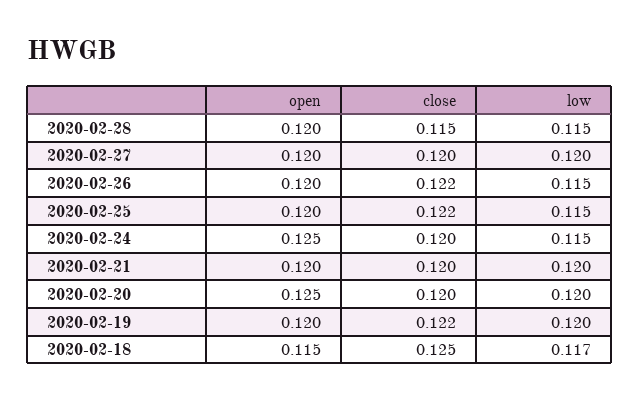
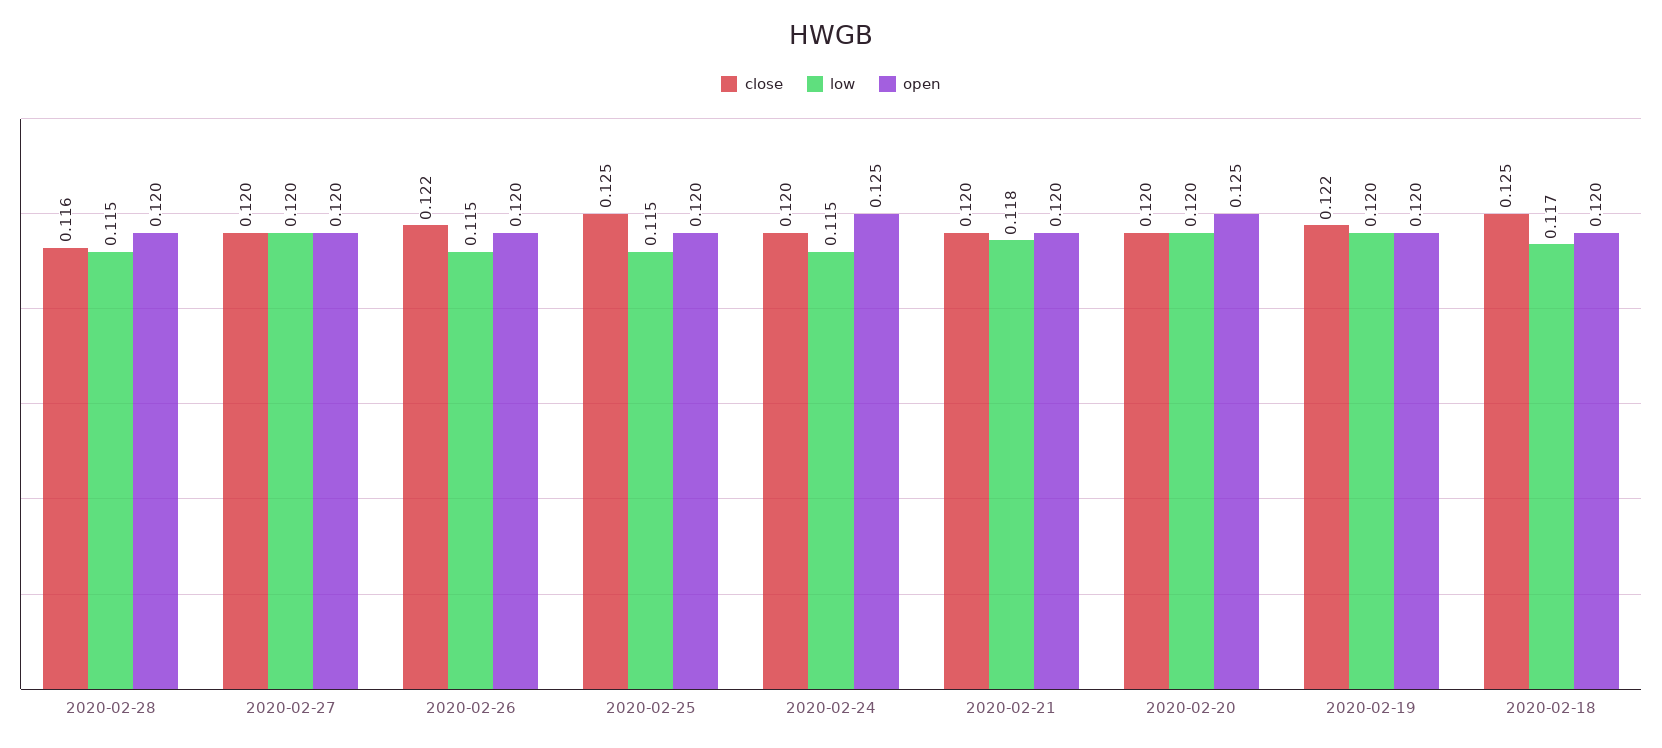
  {
    "open": {
      "2020-02-28": 0.12,
      "2020-02-27": 0.12,
      "2020-02-26": 0.12,
      "2020-02-25": 0.12,
      "2020-02-24": 0.125,
      "2020-02-21": 0.12,
      "2020-02-20": 0.125,
      "2020-02-19": 0.12,
-     "2020-02-18": 0.115
+     "2020-02-18": 0.12
    },
    "close": {
-     "2020-02-28": 0.115,
+     "2020-02-28": 0.116,
      "2020-02-27": 0.12,
      "2020-02-26": 0.122,
-     "2020-02-25": 0.122,
+     "2020-02-25": 0.125,
      "2020-02-24": 0.12,
      "2020-02-21": 0.12,
      "2020-02-20": 0.12,
      "2020-02-19": 0.122,
      "2020-02-18": 0.125
    },
    "low": {
      "2020-02-28": 0.115,
      "2020-02-27": 0.12,
      "2020-02-26": 0.115,
      "2020-02-25": 0.115,
      "2020-02-24": 0.115,
-     "2020-02-21": 0.12,
+     "2020-02-21": 0.118,
      "2020-02-20": 0.12,
      "2020-02-19": 0.12,
      "2020-02-18": 0.117
    }
  }

